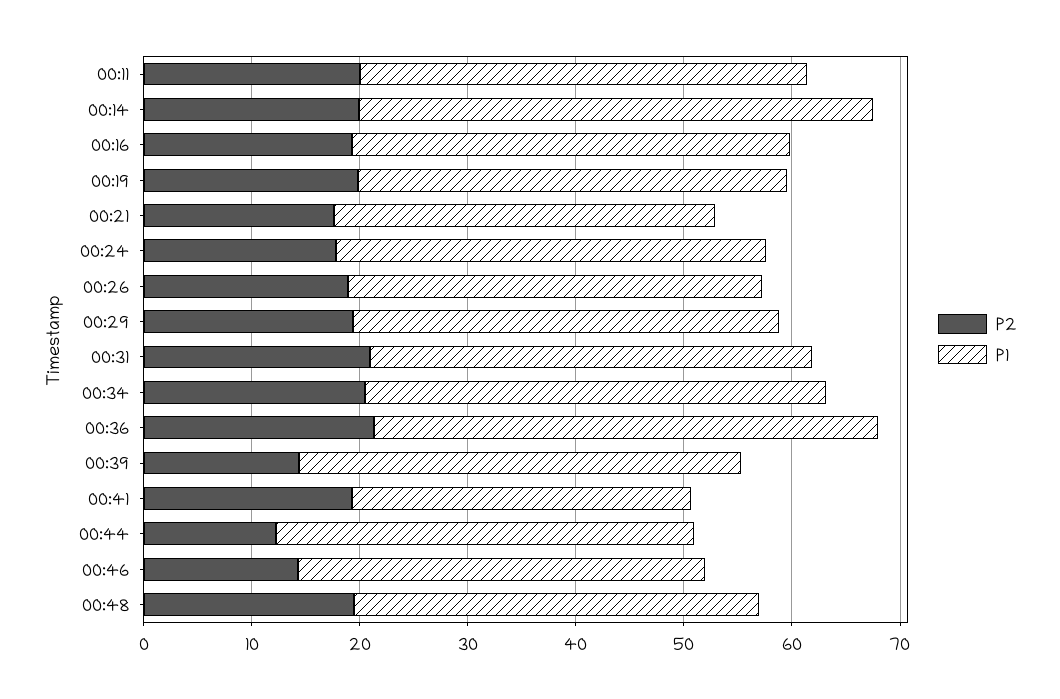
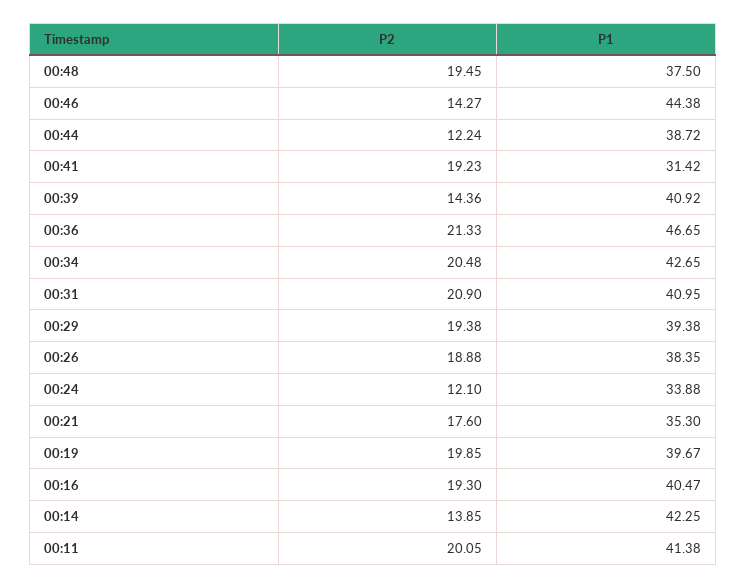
  {
    "P2": {
      "00:11": 20.05,
-     "00:14": 20,
+     "00:14": 13.85,
      "00:16": 19.3,
      "00:19": 19.85,
      "00:21": 17.6,
-     "00:24": 18,
+     "00:24": 12.1,
      "00:26": 18.88,
      "00:29": 19.38,
      "00:31": 20.9,
      "00:34": 20.48,
      "00:36": 21.33,
      "00:39": 14.36,
      "00:41": 19.23,
      "00:44": 12.24,
      "00:46": 14.27,
      "00:48": 19.45
    },
    "P1": {
      "00:11": 41.38,
-     "00:14": 48,
+     "00:14": 42.25,
      "00:16": 40.47,
      "00:19": 39.67,
      "00:21": 35.3,
-     "00:24": 40,
+     "00:24": 33.88,
      "00:26": 38.35,
      "00:29": 39.38,
      "00:31": 40.95,
      "00:34": 42.65,
      "00:36": 46.65,
      "00:39": 40.92,
      "00:41": 31.42,
      "00:44": 38.72,
-     "00:46": 38,
+     "00:46": 44.38,
      "00:48": 37.5
    }
  }

